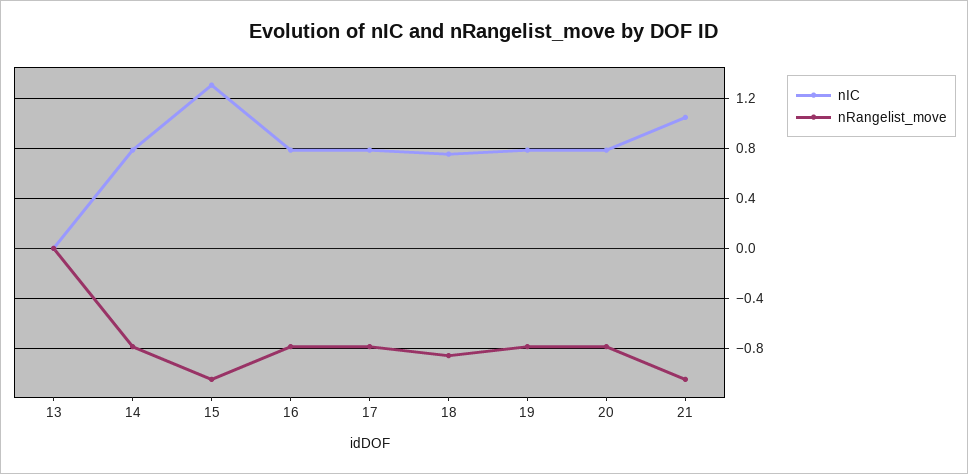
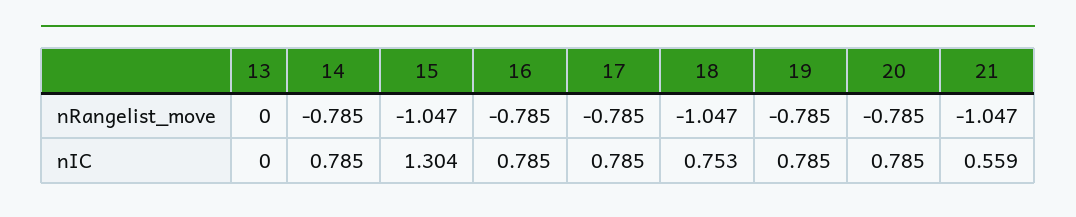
  {
    "nIC": {
      "13": 0,
      "14": 0.785,
      "15": 1.304,
      "16": 0.785,
      "17": 0.785,
      "18": 0.753,
      "19": 0.785,
      "20": 0.785,
-     "21": 1.05
+     "21": 0.559
    },
    "nRangelist_move": {
      "13": 0,
      "14": -0.785,
      "15": -1.047,
      "16": -0.785,
      "17": -0.785,
-     "18": -0.85,
+     "18": -1.047,
      "19": -0.785,
      "20": -0.785,
      "21": -1.047
    }
  }

